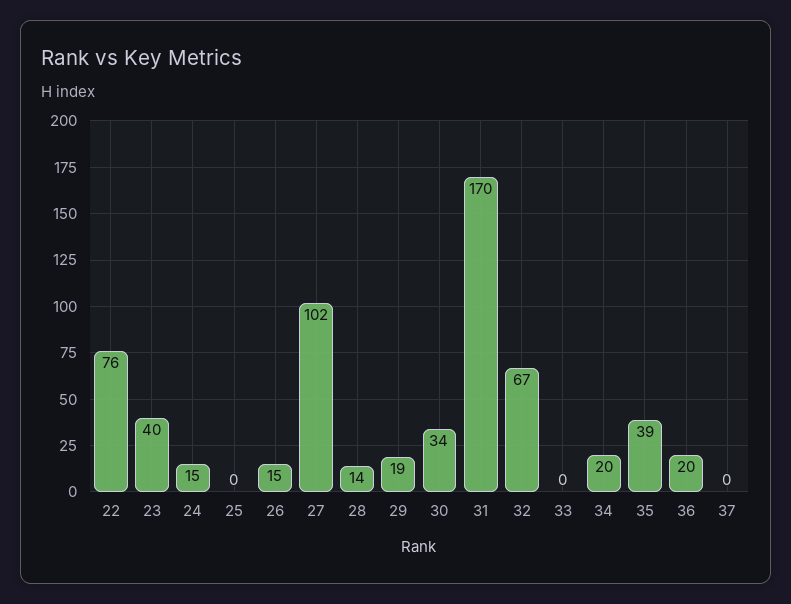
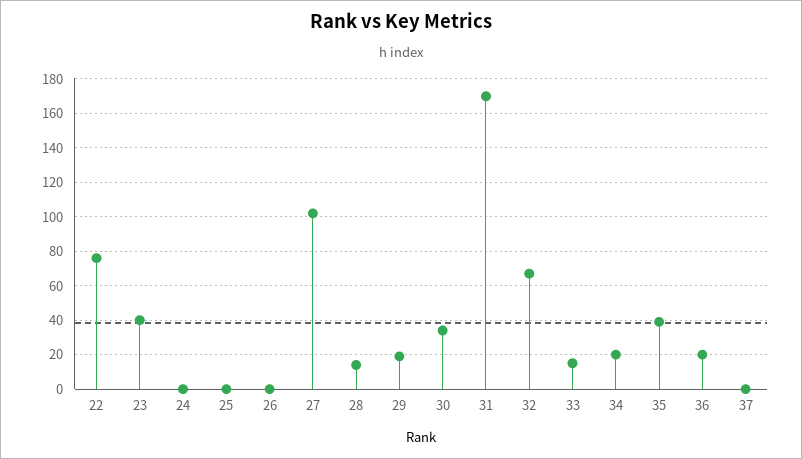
  {
    "22": 76,
    "23": 40,
-   "24": 15,
+   "24": 0,
    "25": 0,
-   "26": 15,
+   "26": 0,
    "27": 102,
    "28": 14,
    "29": 19,
    "30": 34,
    "31": 170,
    "32": 67,
-   "33": 0,
+   "33": 15,
    "34": 20,
    "35": 39,
    "36": 20,
    "37": 0
  }

